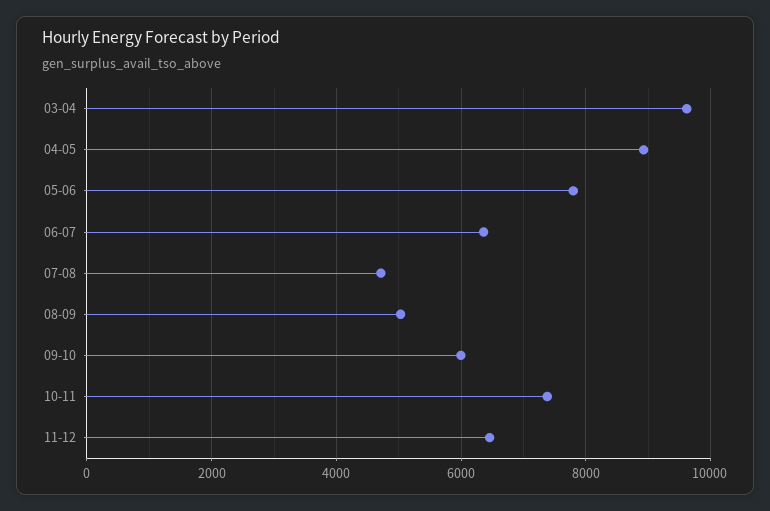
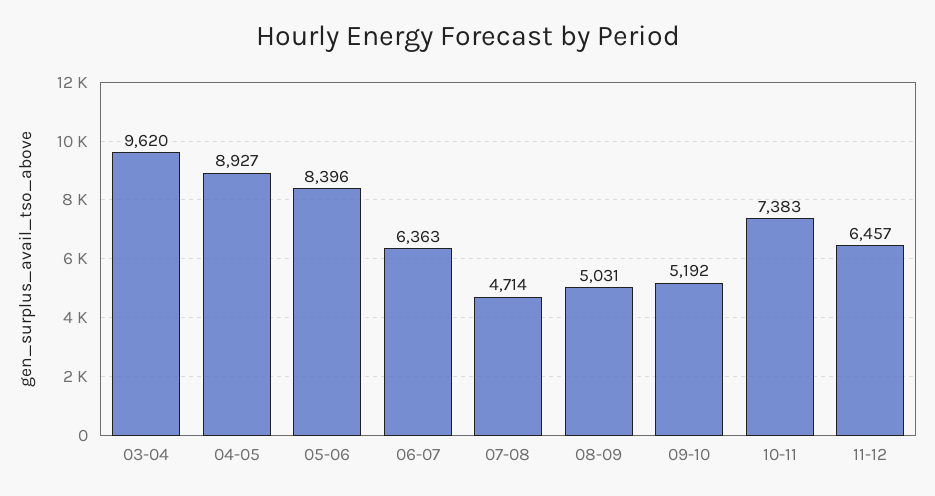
  {
    "03-04": 9620,
    "04-05": 8927,
-   "05-06": 7800,
+   "05-06": 8396,
    "06-07": 6363,
    "07-08": 4714,
    "08-09": 5031,
-   "09-10": 6000,
+   "09-10": 5192,
    "10-11": 7383,
    "11-12": 6457
  }

